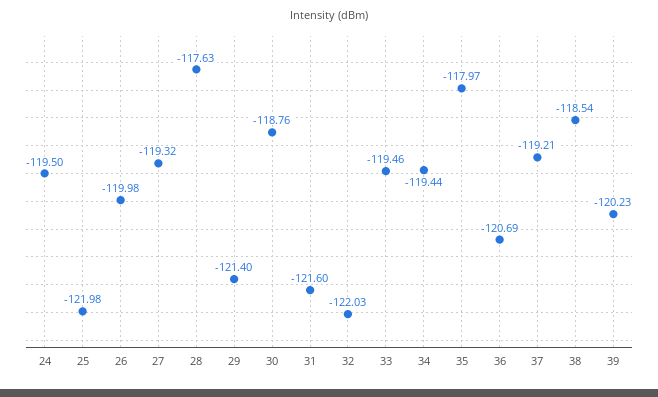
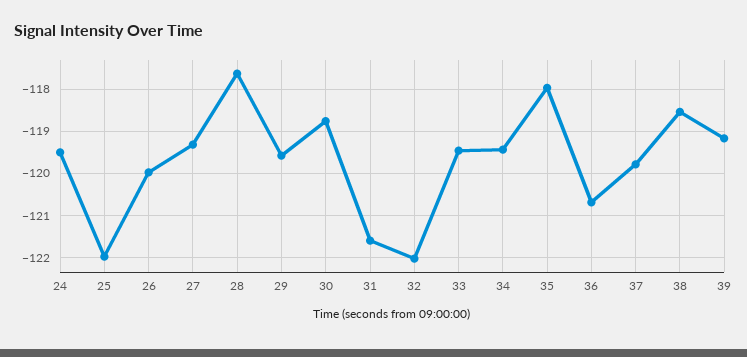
  {
    "24": -119.5,
    "25": -121.98,
    "26": -119.98,
    "27": -119.32,
    "28": -117.63,
-   "29": -121.4,
+   "29": -119.6,
    "30": -118.76,
    "31": -121.6,
    "32": -122.03,
    "33": -119.46,
    "34": -119.44,
    "35": -117.97,
    "36": -120.69,
-   "37": -119.21,
+   "37": -119.8,
    "38": -118.54,
-   "39": -120.23
+   "39": -119.2
  }

